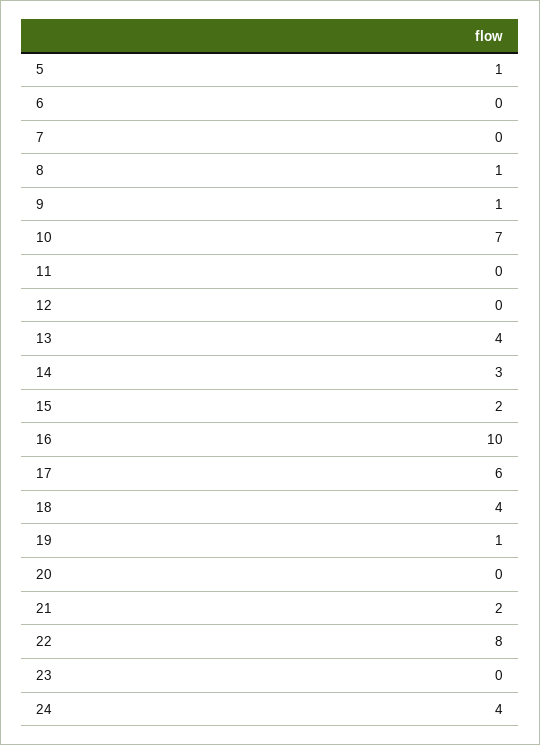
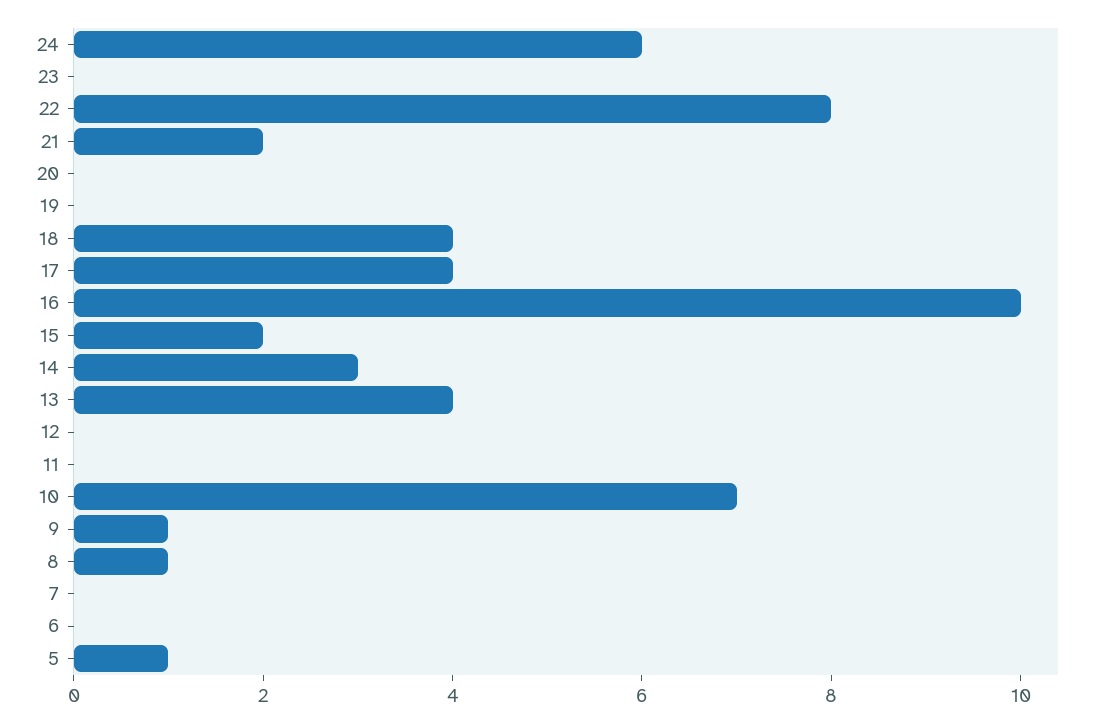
  {
    "5": 1,
    "6": 0,
    "7": 0,
    "8": 1,
    "9": 1,
    "10": 7,
    "11": 0,
    "12": 0,
    "13": 4,
    "14": 3,
    "15": 2,
    "16": 10,
-   "17": 6,
+   "17": 4,
    "18": 4,
-   "19": 1,
+   "19": 0,
    "20": 0,
    "21": 2,
    "22": 8,
    "23": 0,
-   "24": 4
+   "24": 6
  }

